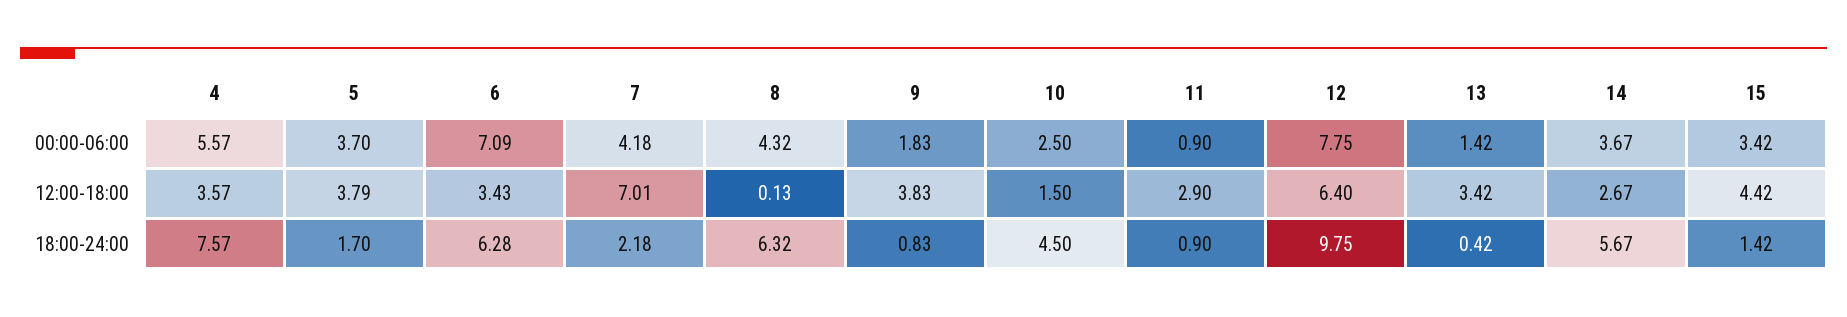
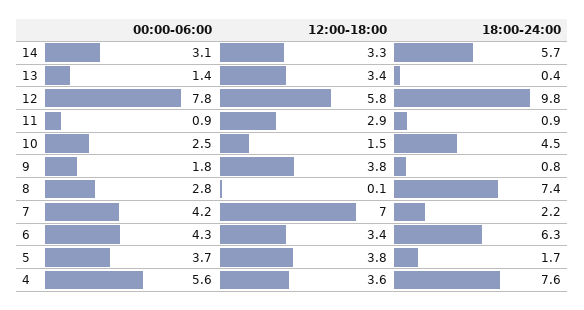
  {
    "4": {
      "00:00-06:00": 5.57,
      "12:00-18:00": 3.57,
      "18:00-24:00": 7.57
    },
    "5": {
      "00:00-06:00": 3.7,
      "12:00-18:00": 3.79,
      "18:00-24:00": 1.7
    },
    "6": {
-     "00:00-06:00": 7.09,
+     "00:00-06:00": 4.3,
      "12:00-18:00": 3.43,
      "18:00-24:00": 6.28
    },
    "7": {
      "00:00-06:00": 4.18,
      "12:00-18:00": 7.01,
      "18:00-24:00": 2.18
    },
    "8": {
-     "00:00-06:00": 4.32,
+     "00:00-06:00": 2.8,
      "12:00-18:00": 0.13,
-     "18:00-24:00": 6.32
+     "18:00-24:00": 7.4
    },
    "9": {
      "00:00-06:00": 1.83,
      "12:00-18:00": 3.83,
      "18:00-24:00": 0.83
    },
    "10": {
      "00:00-06:00": 2.5,
      "12:00-18:00": 1.5,
      "18:00-24:00": 4.5
    },
    "11": {
      "00:00-06:00": 0.9,
      "12:00-18:00": 2.9,
      "18:00-24:00": 0.9
    },
    "12": {
      "00:00-06:00": 7.75,
-     "12:00-18:00": 6.4,
+     "12:00-18:00": 5.8,
      "18:00-24:00": 9.75
    },
    "13": {
      "00:00-06:00": 1.42,
      "12:00-18:00": 3.42,
      "18:00-24:00": 0.42
    },
    "14": {
-     "00:00-06:00": 3.67,
+     "00:00-06:00": 3.1,
-     "12:00-18:00": 2.67,
+     "12:00-18:00": 3.3,
      "18:00-24:00": 5.67
-   },
+   }
-   "15": {
-     "00:00-06:00": 3.42,
-     "12:00-18:00": 4.42,
-     "18:00-24:00": 1.42
-   }
  }

